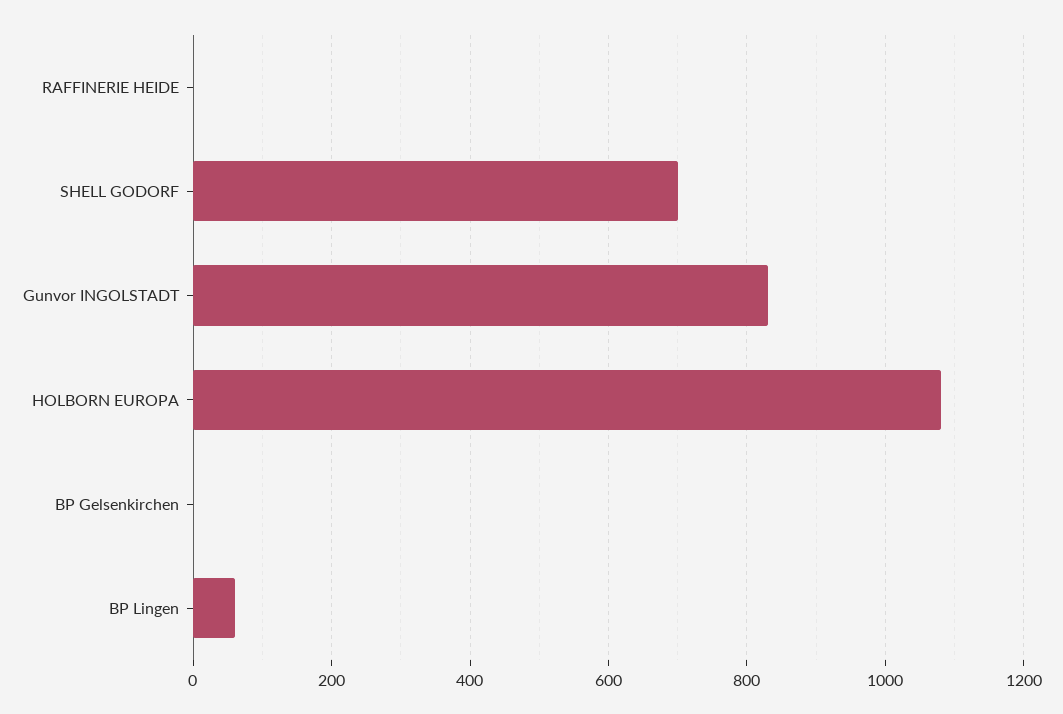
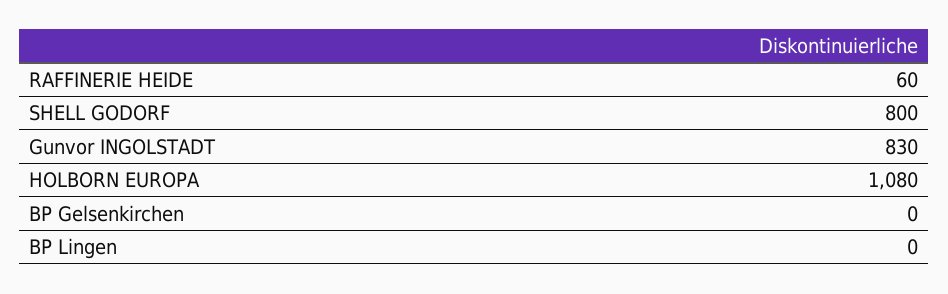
  {
-   "RAFFINERIE HEIDE": 0,
+   "RAFFINERIE HEIDE": 60,
-   "SHELL GODORF": 700,
+   "SHELL GODORF": 800,
    "Gunvor INGOLSTADT": 830,
    "HOLBORN EUROPA": 1080,
    "BP Gelsenkirchen": 0,
-   "BP Lingen": 60
+   "BP Lingen": 0
  }

